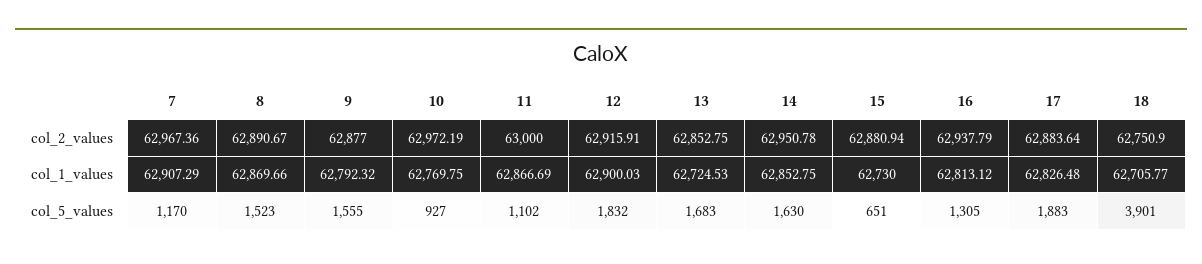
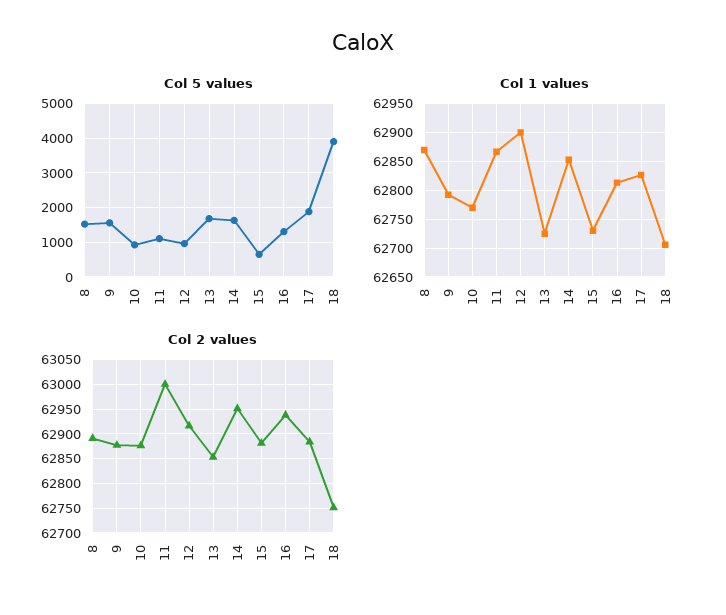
  {
    "col_2_values": {
-     "7": 62967.36,
      "8": 62890.67,
      "9": 62877,
-     "10": 62972.19,
+     "10": 62875,
      "11": 63000,
      "12": 62915.91,
      "13": 62852.75,
      "14": 62950.78,
      "15": 62880.94,
      "16": 62937.79,
      "17": 62883.64,
      "18": 62750.9
    },
    "col_1_values": {
-     "7": 62907.29,
      "8": 62869.66,
      "9": 62792.32,
      "10": 62769.75,
      "11": 62866.69,
      "12": 62900.03,
      "13": 62724.53,
      "14": 62852.75,
      "15": 62730,
      "16": 62813.12,
      "17": 62826.48,
      "18": 62705.77
    },
    "col_5_values": {
-     "7": 1170,
      "8": 1523,
      "9": 1555,
      "10": 927,
      "11": 1102,
-     "12": 1832,
+     "12": 1000,
      "13": 1683,
      "14": 1630,
      "15": 651,
      "16": 1305,
      "17": 1883,
      "18": 3901
    }
  }

